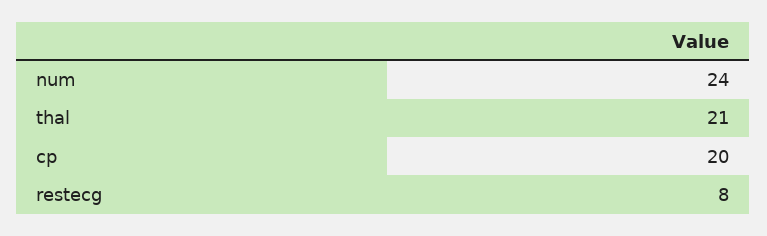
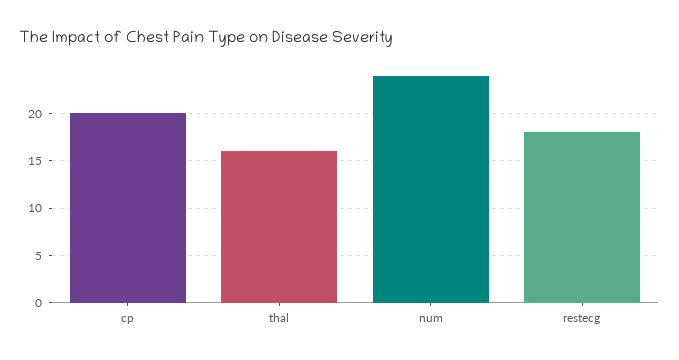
  {
    "num": 24,
-   "thal": 21,
+   "thal": 16,
    "cp": 20,
-   "restecg": 8
+   "restecg": 18
  }

